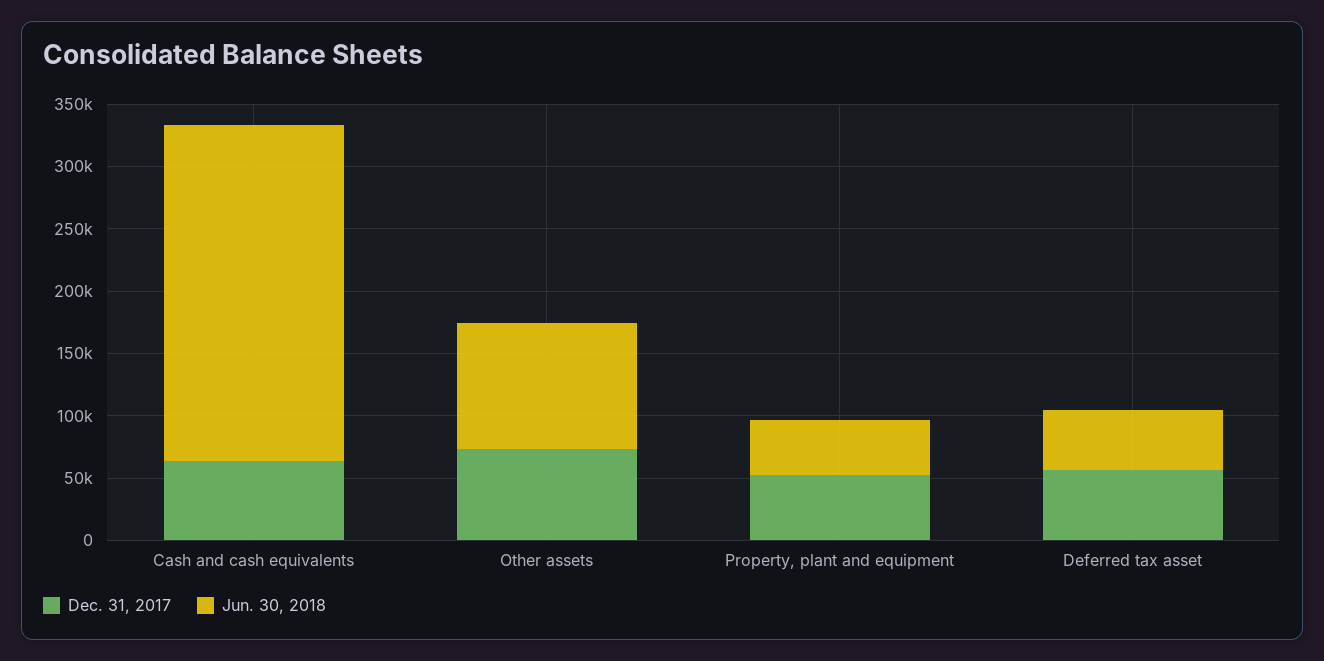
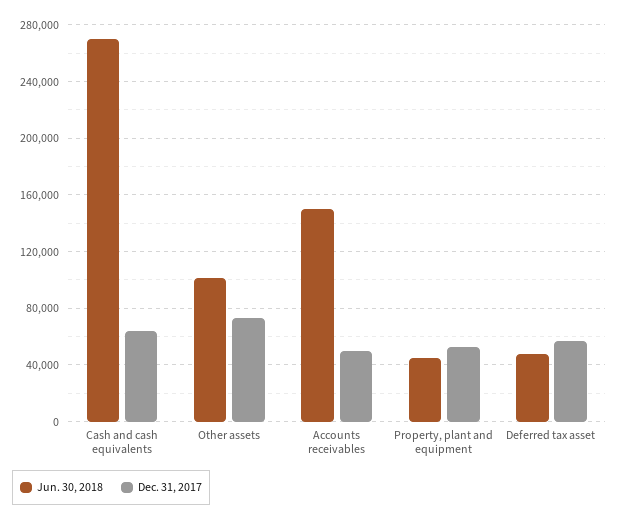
  {
    "Dec. 31, 2017": {
      "Cash and cash equivalents": 65000,
      "Other assets": 75000,
      "Property, plant and equipment": 50000,
-     "Deferred tax asset": 55000
+     "Deferred tax asset": 55000,
+     "Accounts receivables": 50000
    },
    "Jun. 30, 2018": {
      "Cash and cash equivalents": 270000,
      "Other assets": 100000,
      "Property, plant and equipment": 45000,
-     "Deferred tax asset": 50000
+     "Deferred tax asset": 50000,
+     "Accounts receivables": 150000
    }
  }

